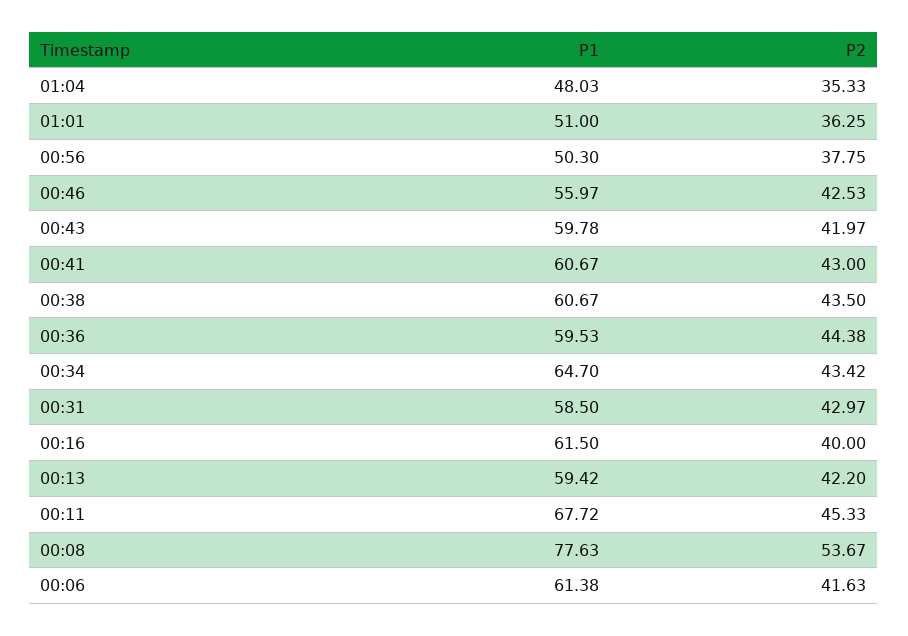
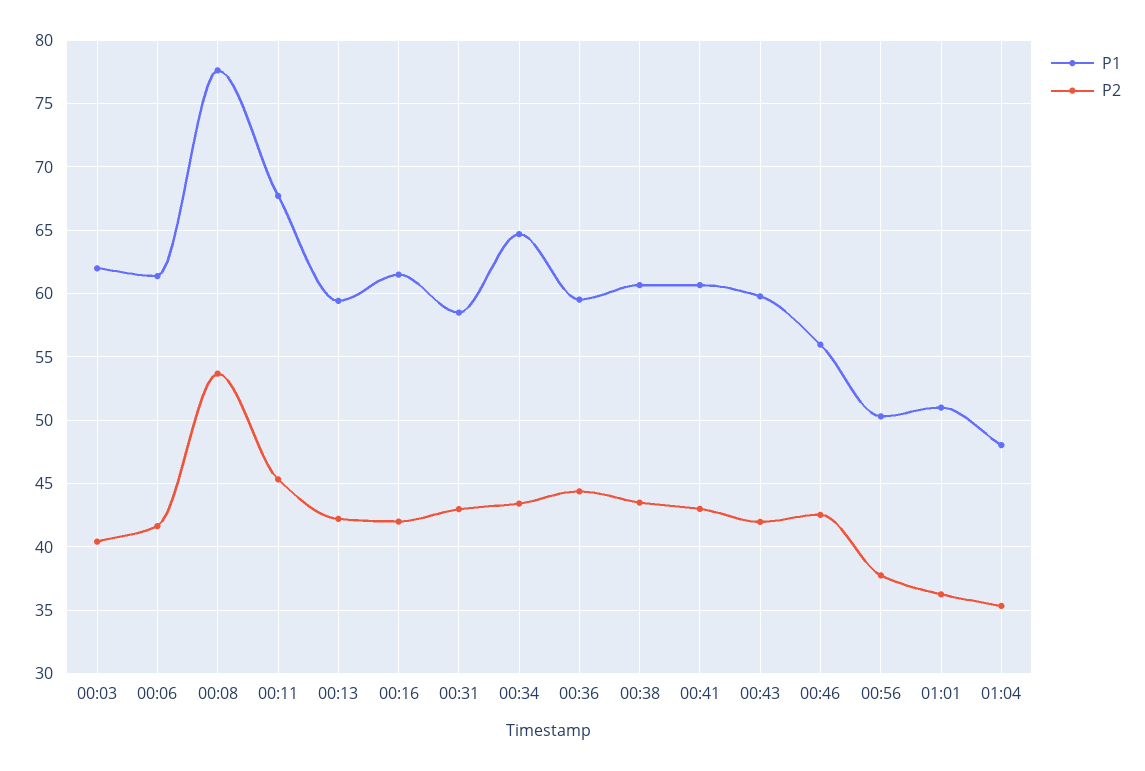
  {
    "P1": {
      "01:04": 48.03,
      "01:01": 51,
      "00:56": 50.3,
      "00:46": 55.97,
      "00:43": 59.78,
      "00:41": 60.67,
      "00:38": 60.67,
      "00:36": 59.53,
      "00:34": 64.7,
      "00:31": 58.5,
      "00:16": 61.5,
      "00:13": 59.42,
      "00:11": 67.72,
      "00:08": 77.63,
-     "00:06": 61.38
+     "00:06": 61.38,
+     "00:03": 62
    },
    "P2": {
      "01:04": 35.33,
      "01:01": 36.25,
      "00:56": 37.75,
      "00:46": 42.53,
      "00:43": 41.97,
      "00:41": 43,
      "00:38": 43.5,
      "00:36": 44.38,
      "00:34": 43.42,
      "00:31": 42.97,
-     "00:16": 40,
+     "00:16": 42,
      "00:13": 42.2,
      "00:11": 45.33,
      "00:08": 53.67,
-     "00:06": 41.63
+     "00:06": 41.63,
+     "00:03": 40.5
    }
  }

